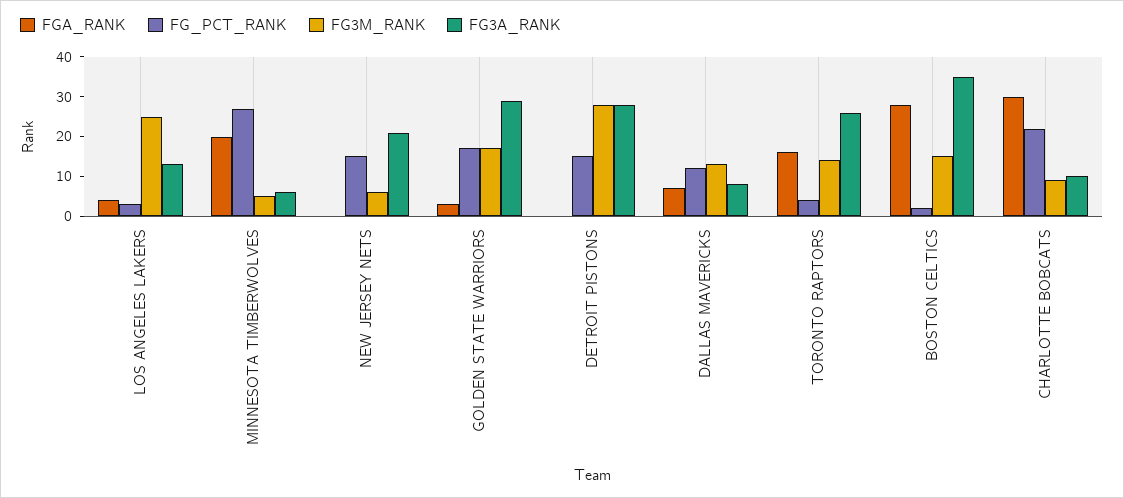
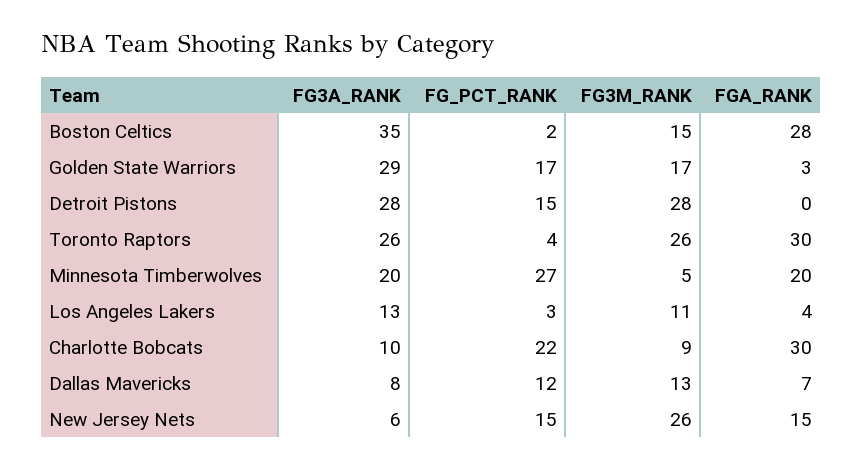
  {
    "FGA_RANK": {
      "LOS ANGELES LAKERS": 4,
      "MINNESOTA TIMBERWOLVES": 20,
-     "NEW JERSEY NETS": 0,
+     "NEW JERSEY NETS": 15,
      "GOLDEN STATE WARRIORS": 3,
      "DETROIT PISTONS": 0,
      "DALLAS MAVERICKS": 7,
-     "TORONTO RAPTORS": 15,
+     "TORONTO RAPTORS": 30,
      "BOSTON CELTICS": 28,
      "CHARLOTTE BOBCATS": 30
    },
    "FG_PCT_RANK": {
      "LOS ANGELES LAKERS": 3,
      "MINNESOTA TIMBERWOLVES": 27,
      "NEW JERSEY NETS": 15,
      "GOLDEN STATE WARRIORS": 17,
      "DETROIT PISTONS": 15,
      "DALLAS MAVERICKS": 12,
      "TORONTO RAPTORS": 4,
      "BOSTON CELTICS": 2,
      "CHARLOTTE BOBCATS": 22
    },
    "FG3M_RANK": {
-     "LOS ANGELES LAKERS": 25,
+     "LOS ANGELES LAKERS": 11,
      "MINNESOTA TIMBERWOLVES": 5,
-     "NEW JERSEY NETS": 5,
+     "NEW JERSEY NETS": 26,
      "GOLDEN STATE WARRIORS": 17,
      "DETROIT PISTONS": 28,
      "DALLAS MAVERICKS": 13,
-     "TORONTO RAPTORS": 15,
+     "TORONTO RAPTORS": 26,
      "BOSTON CELTICS": 15,
      "CHARLOTTE BOBCATS": 9
    },
    "FG3A_RANK": {
      "LOS ANGELES LAKERS": 13,
-     "MINNESOTA TIMBERWOLVES": 5,
+     "MINNESOTA TIMBERWOLVES": 20,
-     "NEW JERSEY NETS": 20,
+     "NEW JERSEY NETS": 6,
      "GOLDEN STATE WARRIORS": 29,
      "DETROIT PISTONS": 28,
      "DALLAS MAVERICKS": 8,
      "TORONTO RAPTORS": 26,
      "BOSTON CELTICS": 35,
      "CHARLOTTE BOBCATS": 10
    }
  }

